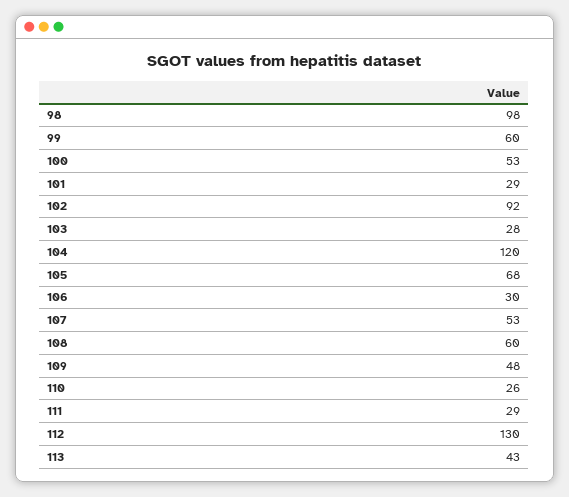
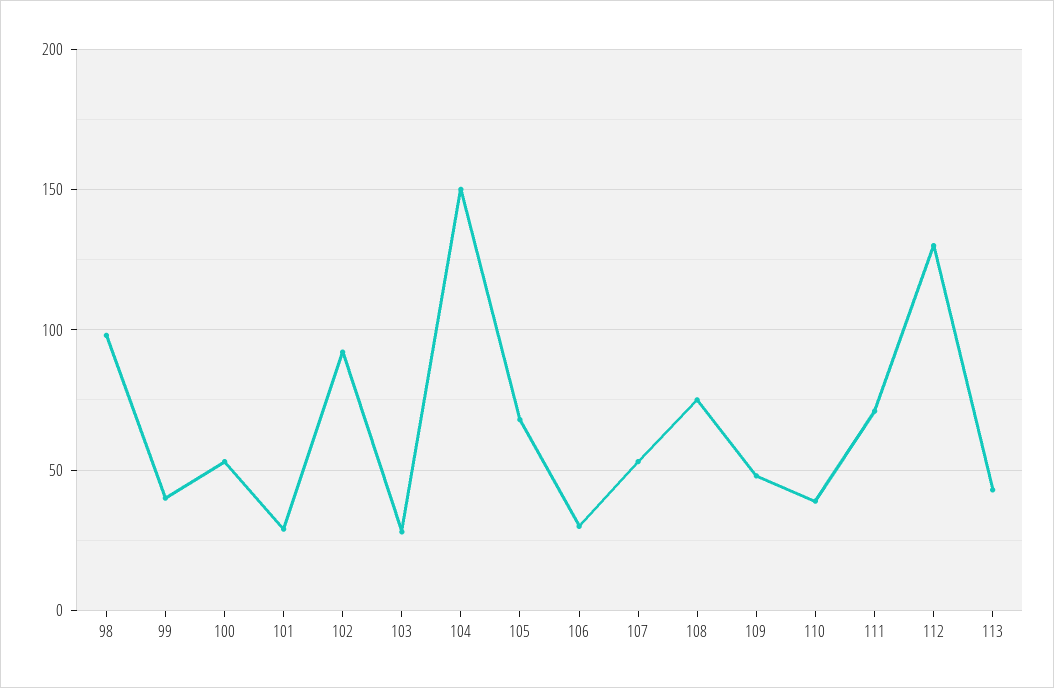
  {
    "98": 98,
-   "99": 60,
+   "99": 40,
    "100": 53,
    "101": 29,
    "102": 92,
    "103": 28,
-   "104": 120,
+   "104": 150,
    "105": 68,
    "106": 30,
    "107": 53,
-   "108": 60,
+   "108": 75,
    "109": 48,
-   "110": 26,
+   "110": 40,
-   "111": 29,
+   "111": 70,
    "112": 130,
    "113": 43
  }

